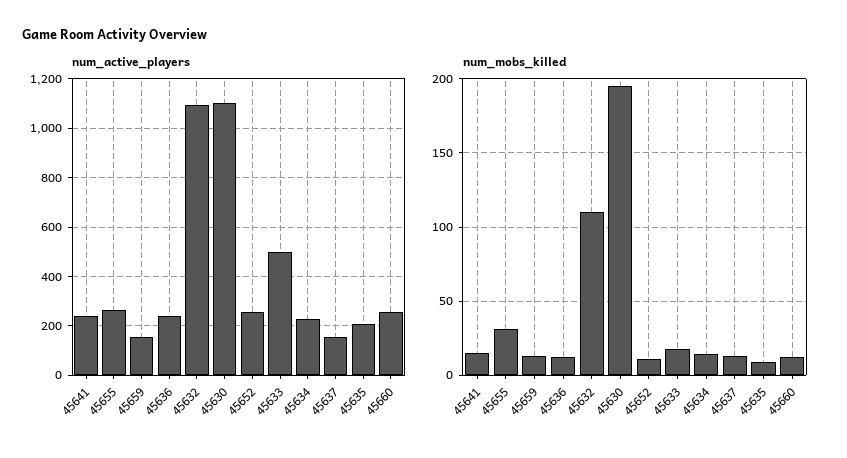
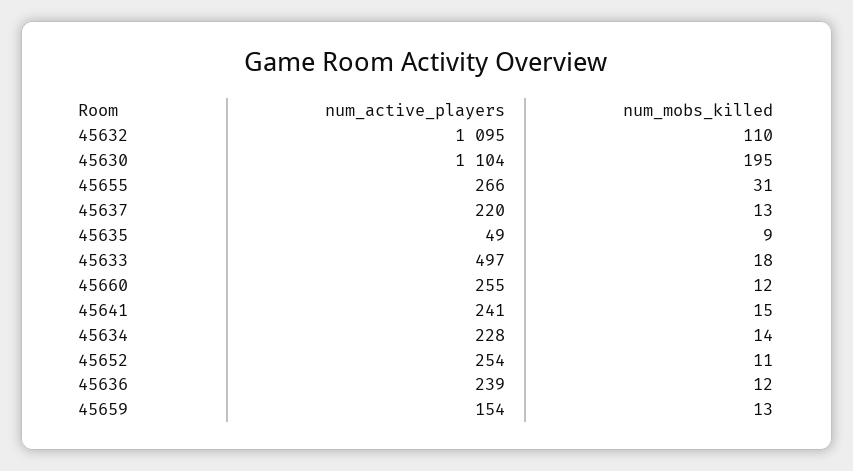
  {
    "num_active_players": {
      "45641": 241,
      "45655": 266,
      "45659": 154,
      "45636": 239,
      "45632": 1095,
      "45630": 1104,
      "45652": 254,
      "45633": 497,
      "45634": 228,
-     "45637": 150,
+     "45637": 220,
-     "45635": 200,
+     "45635": 49,
      "45660": 255
    },
    "num_mobs_killed": {
      "45641": 15,
      "45655": 31,
      "45659": 13,
      "45636": 12,
      "45632": 110,
      "45630": 195,
      "45652": 11,
      "45633": 18,
      "45634": 14,
      "45637": 13,
      "45635": 9,
      "45660": 12
    }
  }

